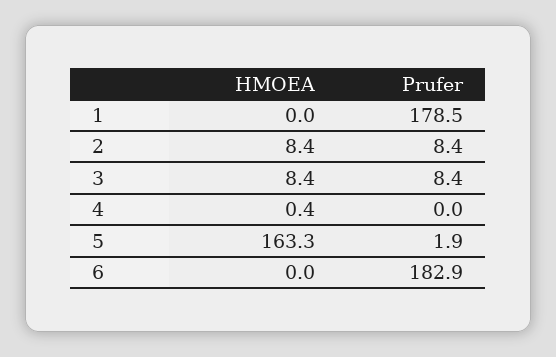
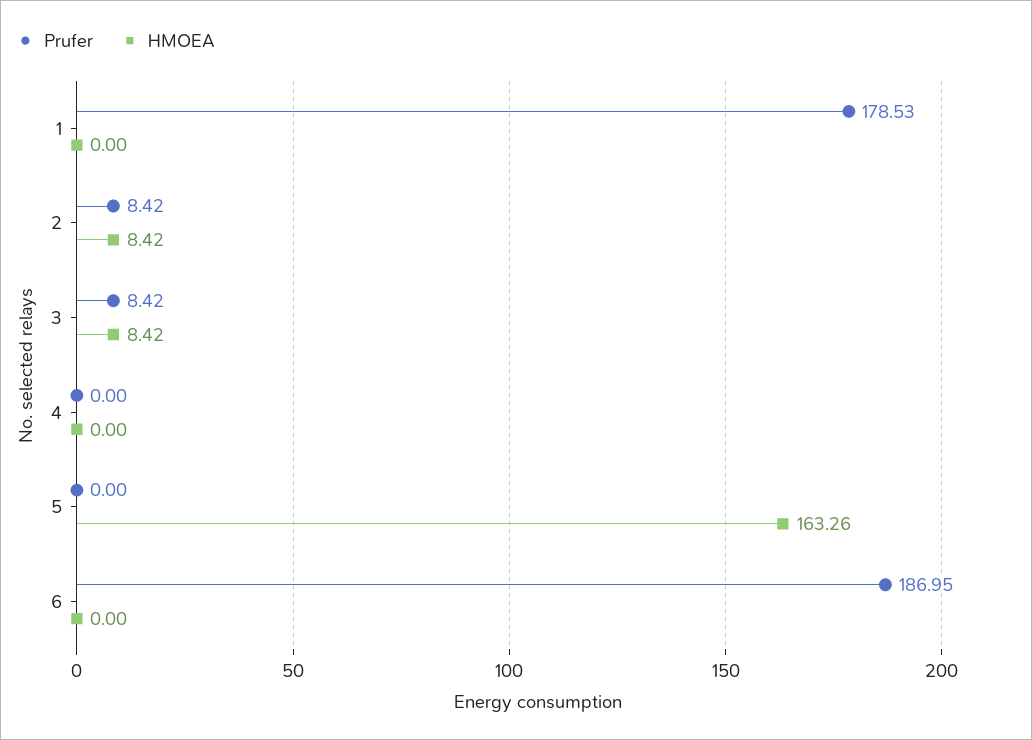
  {
    "HMOEA": {
      "1": 0,
      "2": 8.42,
      "3": 8.42,
-     "4": 0.4,
+     "4": 0,
      "5": 163.26,
      "6": 0
    },
    "Prufer": {
      "1": 178.53,
      "2": 8.42,
      "3": 8.42,
      "4": 0,
-     "5": 1.9,
+     "5": 0,
-     "6": 182.9
+     "6": 186.95
    }
  }

